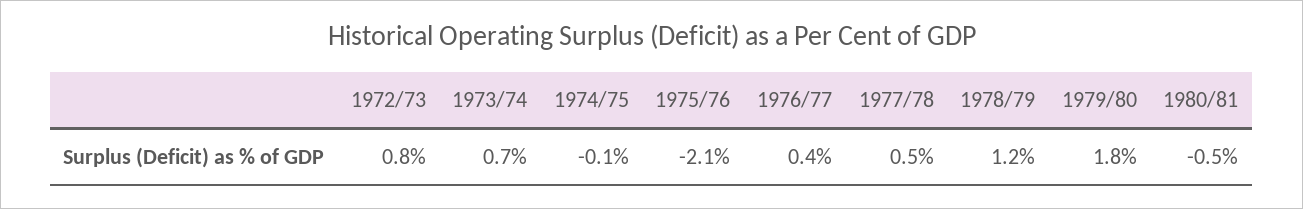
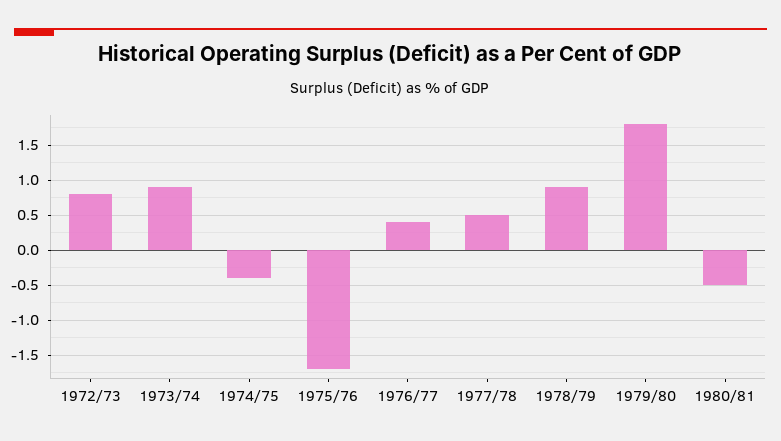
  {
    "1972/73": 0.8,
-   "1973/74": 0.7,
+   "1973/74": 0.9,
-   "1974/75": -0.1,
+   "1974/75": -0.4,
-   "1975/76": -2.1,
+   "1975/76": -1.7,
    "1976/77": 0.4,
    "1977/78": 0.5,
-   "1978/79": 1.2,
+   "1978/79": 0.9,
    "1979/80": 1.8,
    "1980/81": -0.5
  }

